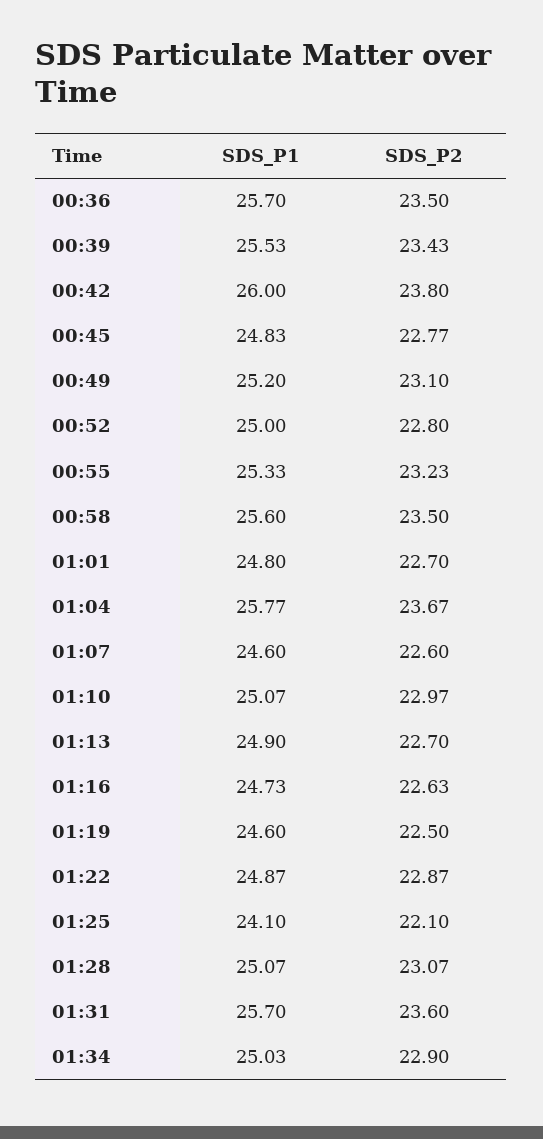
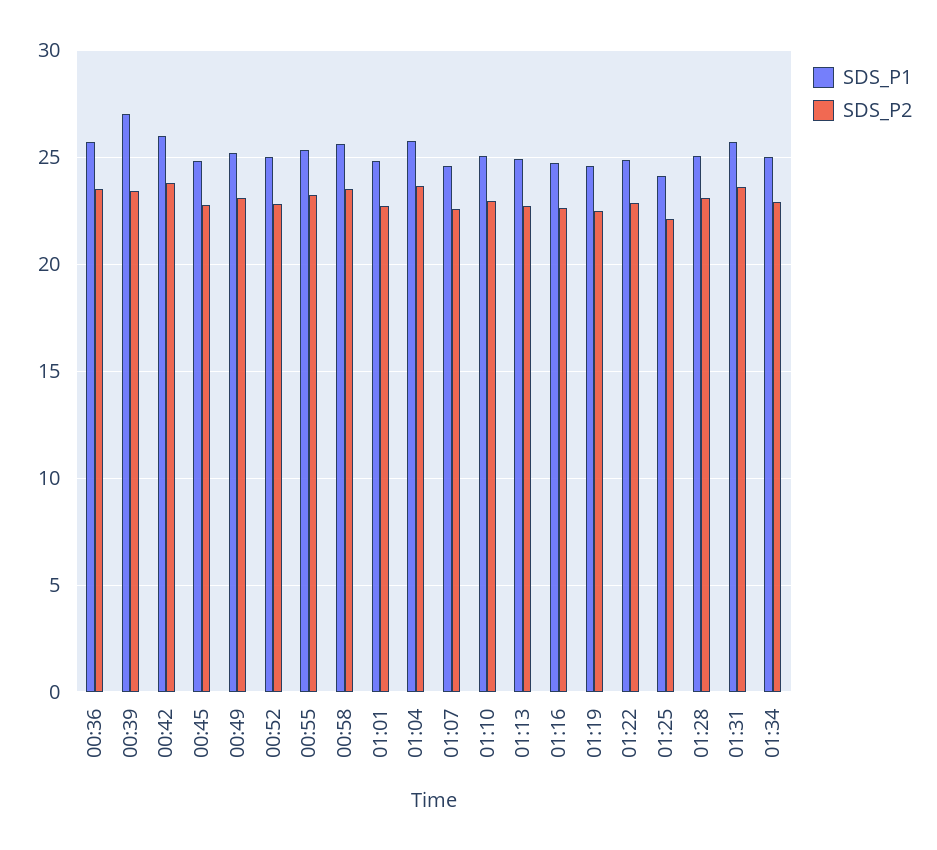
  {
    "SDS_P1": {
      "00:36": 25.7,
-     "00:39": 25.53,
+     "00:39": 27,
      "00:42": 26,
      "00:45": 24.83,
      "00:49": 25.2,
      "00:52": 25,
      "00:55": 25.33,
      "00:58": 25.6,
      "01:01": 24.8,
      "01:04": 25.77,
      "01:07": 24.6,
      "01:10": 25.07,
      "01:13": 24.9,
      "01:16": 24.73,
      "01:19": 24.6,
      "01:22": 24.87,
      "01:25": 24.1,
      "01:28": 25.07,
      "01:31": 25.7,
      "01:34": 25.03
    },
    "SDS_P2": {
      "00:36": 23.5,
      "00:39": 23.43,
      "00:42": 23.8,
      "00:45": 22.77,
      "00:49": 23.1,
      "00:52": 22.8,
      "00:55": 23.23,
      "00:58": 23.5,
      "01:01": 22.7,
      "01:04": 23.67,
      "01:07": 22.6,
      "01:10": 22.97,
      "01:13": 22.7,
      "01:16": 22.63,
      "01:19": 22.5,
      "01:22": 22.87,
      "01:25": 22.1,
      "01:28": 23.07,
      "01:31": 23.6,
      "01:34": 22.9
    }
  }

